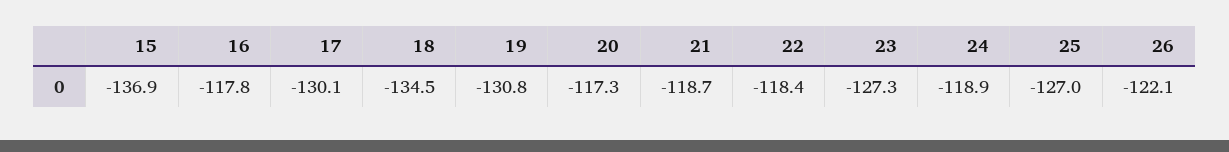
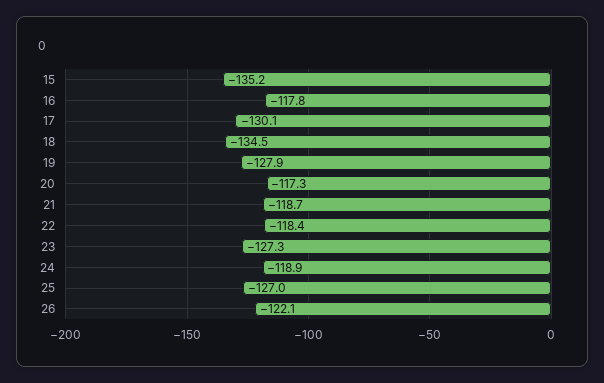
  {
-   "15": -136.9,
+   "15": -135.2,
    "16": -117.8,
    "17": -130.1,
    "18": -134.5,
-   "19": -130.8,
+   "19": -127.9,
    "20": -117.3,
    "21": -118.7,
    "22": -118.4,
    "23": -127.3,
    "24": -118.9,
    "25": -127,
    "26": -122.1
  }

